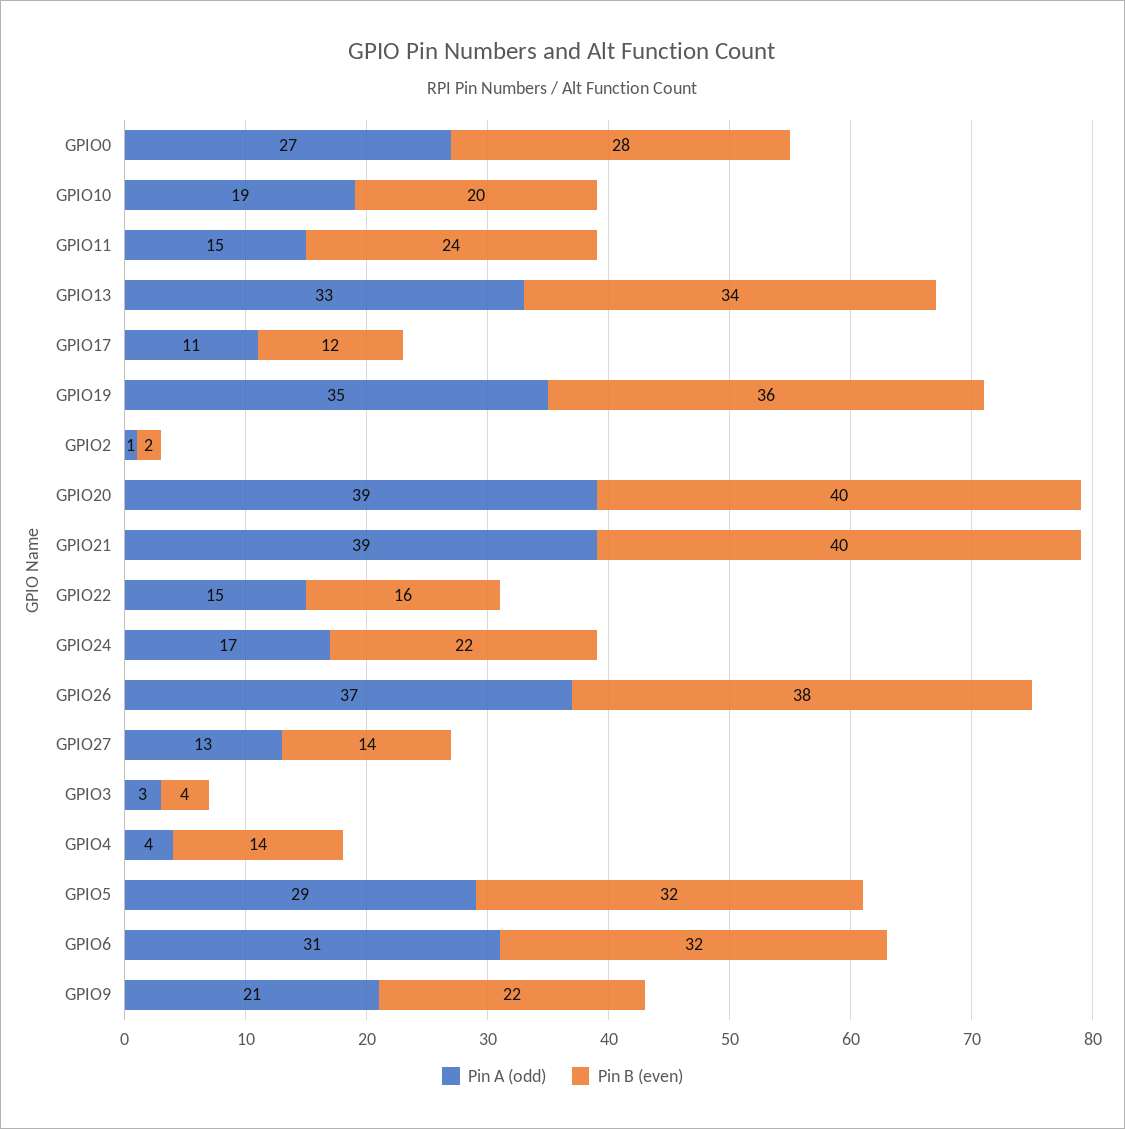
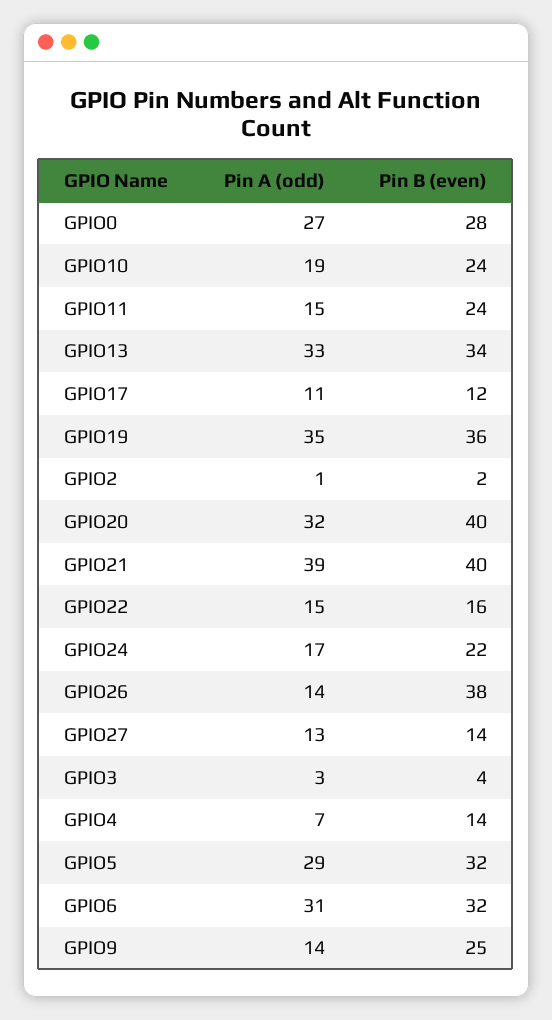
  {
    "Pin A (odd)": {
      "GPIO0": 27,
      "GPIO10": 19,
      "GPIO11": 15,
      "GPIO13": 33,
      "GPIO17": 11,
      "GPIO19": 35,
      "GPIO2": 1,
-     "GPIO20": 39,
+     "GPIO20": 32,
      "GPIO21": 39,
      "GPIO22": 15,
      "GPIO24": 17,
-     "GPIO26": 37,
+     "GPIO26": 14,
      "GPIO27": 13,
      "GPIO3": 3,
-     "GPIO4": 4,
+     "GPIO4": 7,
      "GPIO5": 29,
      "GPIO6": 31,
-     "GPIO9": 21
+     "GPIO9": 14
    },
    "Pin B (even)": {
      "GPIO0": 28,
-     "GPIO10": 20,
+     "GPIO10": 24,
      "GPIO11": 24,
      "GPIO13": 34,
      "GPIO17": 12,
      "GPIO19": 36,
      "GPIO2": 2,
      "GPIO20": 40,
      "GPIO21": 40,
      "GPIO22": 16,
      "GPIO24": 22,
      "GPIO26": 38,
      "GPIO27": 14,
      "GPIO3": 4,
      "GPIO4": 14,
      "GPIO5": 32,
      "GPIO6": 32,
-     "GPIO9": 22
+     "GPIO9": 25
    }
  }

